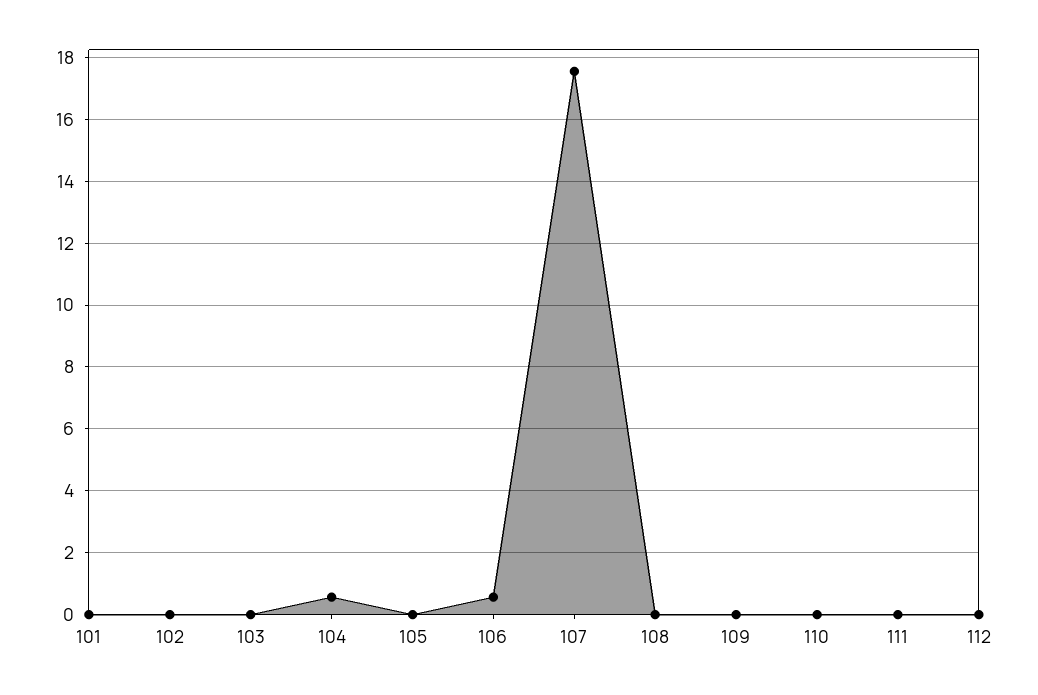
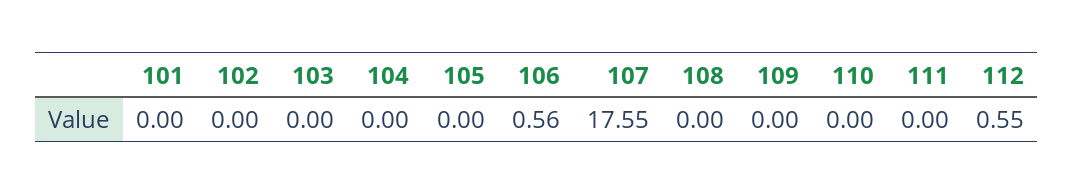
  {
    "101": 0,
    "102": 0,
    "103": 0,
-   "104": 0.6,
+   "104": 0,
    "105": 0,
    "106": 0.56,
    "107": 17.55,
    "108": 0,
    "109": 0,
    "110": 0,
    "111": 0,
-   "112": 0
+   "112": 0.55
  }

